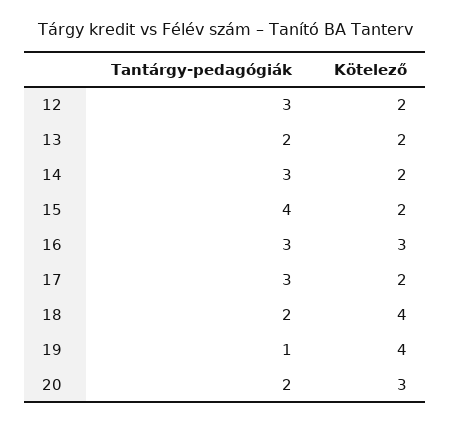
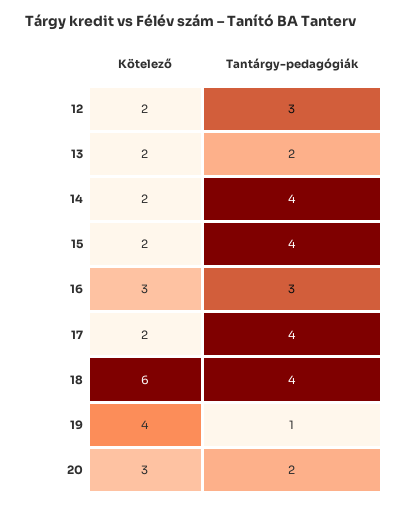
  {
    "Tantárgy-pedagógiák": {
      "12": 3,
      "13": 2,
-     "14": 3,
+     "14": 4,
      "15": 4,
      "16": 3,
-     "17": 3,
+     "17": 4,
-     "18": 2,
+     "18": 4,
      "19": 1,
      "20": 2
    },
    "Kötelező": {
      "12": 2,
      "13": 2,
      "14": 2,
      "15": 2,
      "16": 3,
      "17": 2,
-     "18": 4,
+     "18": 6,
      "19": 4,
      "20": 3
    }
  }

